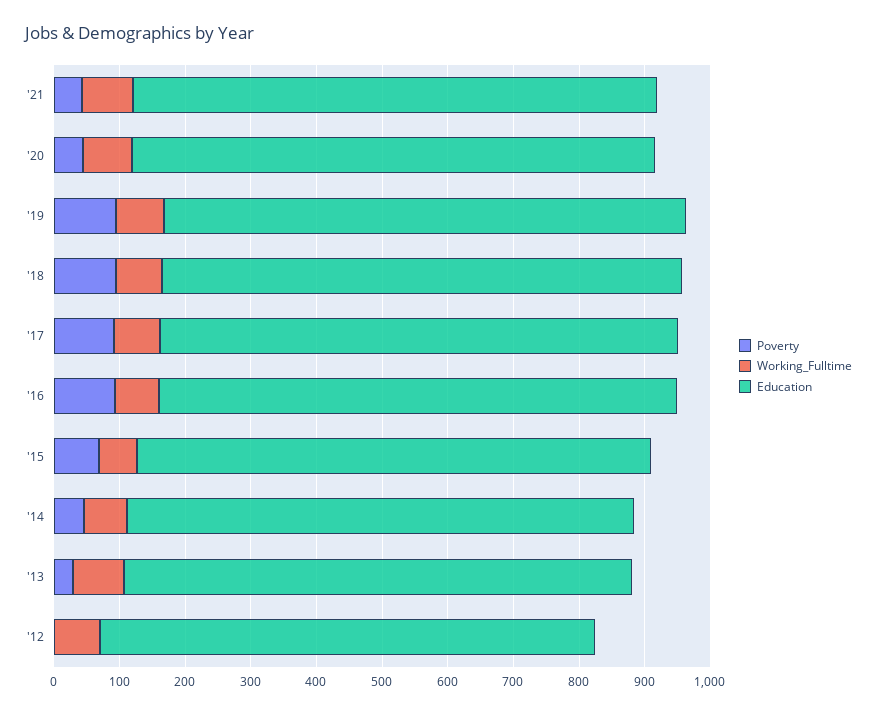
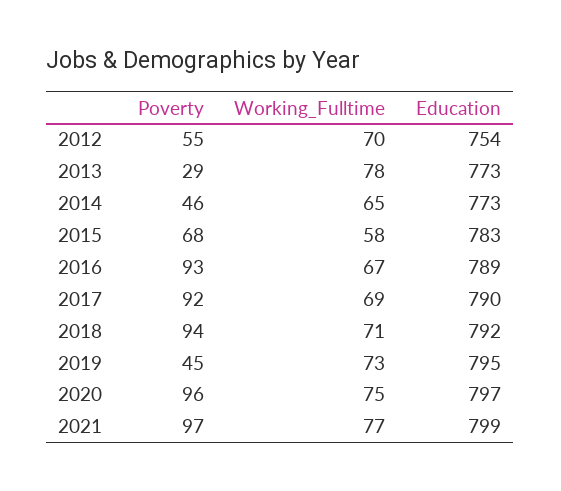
  {
    "Poverty": {
-     "'21": 40,
+     "'21": 97,
-     "'20": 40,
+     "'20": 96,
-     "'19": 100,
+     "'19": 45,
      "'18": 94,
      "'17": 92,
      "'16": 93,
      "'15": 68,
      "'14": 46,
      "'13": 29,
-     "'12": 0
+     "'12": 55
    },
    "Working_Fulltime": {
      "'21": 77,
      "'20": 75,
      "'19": 73,
      "'18": 71,
      "'17": 69,
      "'16": 67,
      "'15": 58,
      "'14": 65,
      "'13": 78,
      "'12": 70
    },
    "Education": {
      "'21": 799,
      "'20": 797,
      "'19": 795,
      "'18": 792,
      "'17": 790,
      "'16": 789,
      "'15": 783,
      "'14": 773,
      "'13": 773,
      "'12": 754
    }
  }

